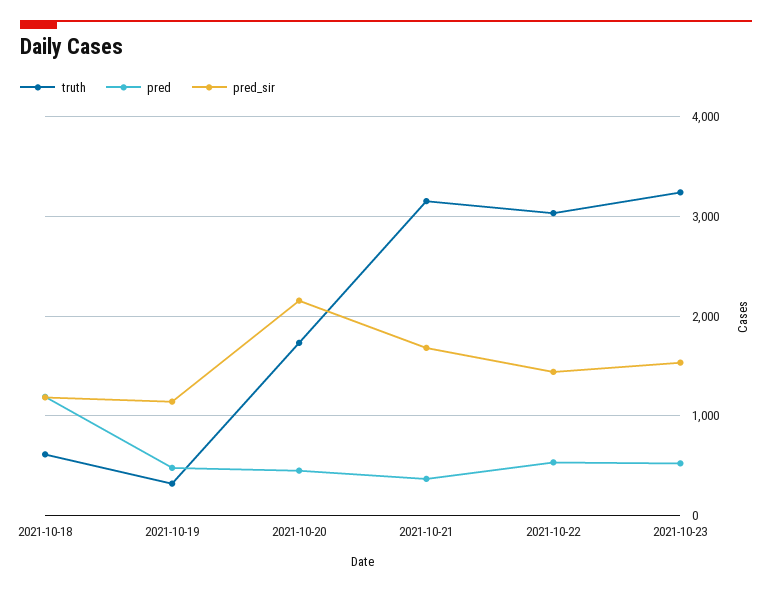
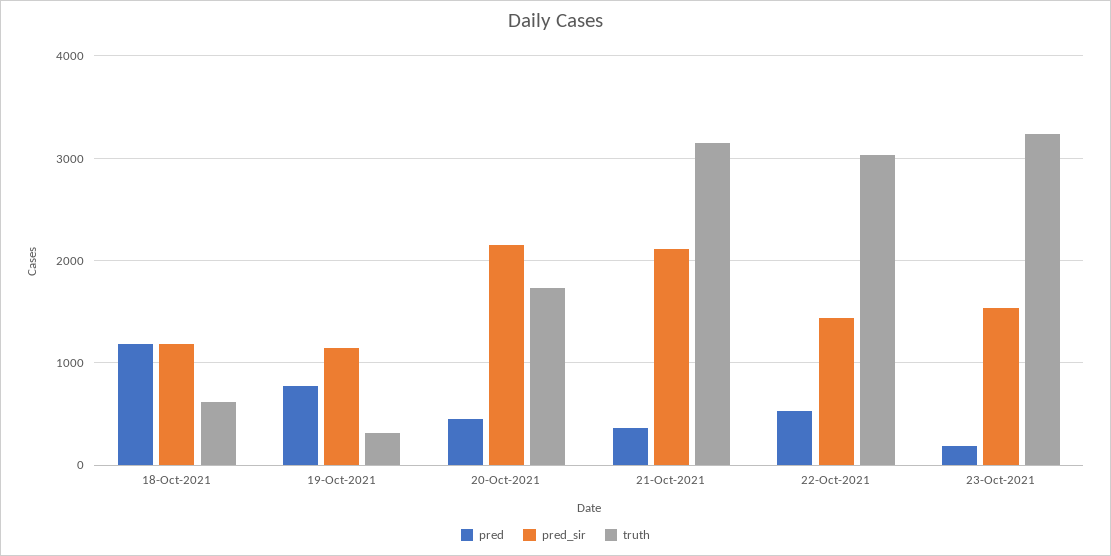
  {
    "truth": {
      "2021-10-18": 600,
      "2021-10-19": 300,
      "2021-10-20": 1700,
      "2021-10-21": 3200,
      "2021-10-22": 3000,
      "2021-10-23": 3200
    },
    "pred": {
      "2021-10-18": 1200,
-     "2021-10-19": 500,
+     "2021-10-19": 800,
      "2021-10-20": 400,
      "2021-10-21": 400,
      "2021-10-22": 500,
-     "2021-10-23": 500
+     "2021-10-23": 200
    },
    "pred_sir": {
      "2021-10-18": 1200,
      "2021-10-19": 1100,
      "2021-10-20": 2200,
-     "2021-10-21": 1700,
+     "2021-10-21": 2100,
      "2021-10-22": 1400,
      "2021-10-23": 1500
    }
  }

